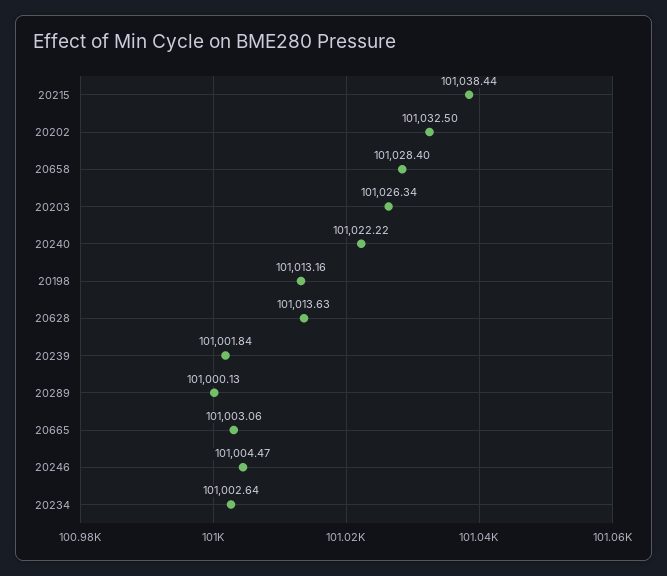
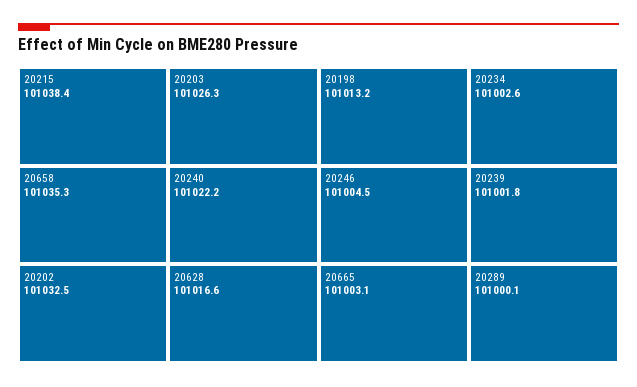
  {
    "20215": 101038.44,
    "20202": 101032.5,
-   "20658": 101028.4,
+   "20658": 101035.3,
    "20203": 101026.34,
    "20240": 101022.22,
    "20198": 101013.16,
-   "20628": 101013.63,
+   "20628": 101016.6,
    "20239": 101001.84,
    "20289": 101000.13,
    "20665": 101003.06,
    "20246": 101004.47,
    "20234": 101002.64
  }

